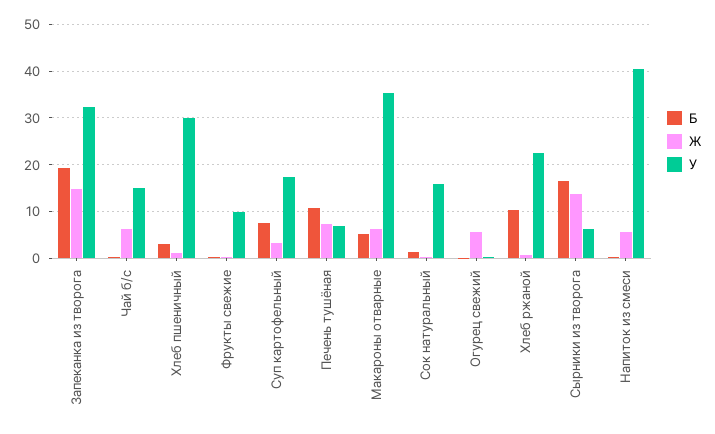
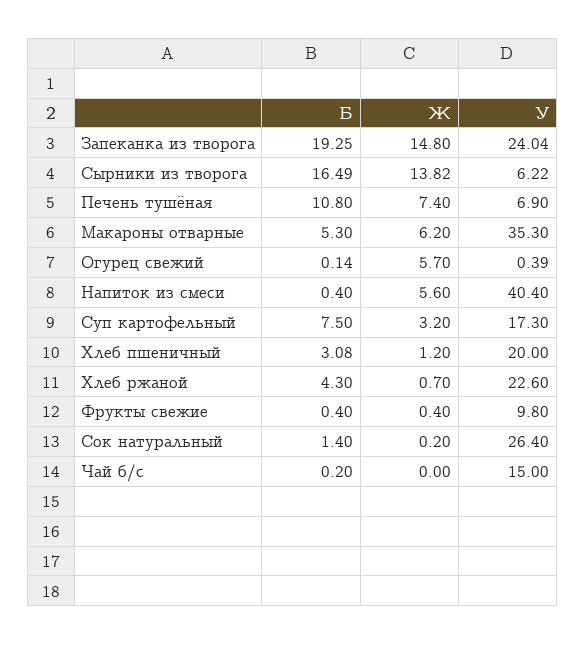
  {
    "Б": {
      "Запеканка из творога": 19.25,
      "Чай б/с": 0.2,
      "Хлеб пшеничный": 3.08,
      "Фрукты свежие": 0.4,
      "Суп картофельный": 7.5,
      "Печень тушёная": 10.8,
      "Макароны отварные": 5.3,
      "Сок натуральный": 1.4,
      "Огурец свежий": 0.14,
-     "Хлеб ржаной": 10,
+     "Хлеб ржаной": 4.3,
      "Сырники из творога": 16.49,
      "Напиток из смеси": 0.4
    },
    "Ж": {
      "Запеканка из творога": 14.8,
-     "Чай б/с": 6,
+     "Чай б/с": 0,
      "Хлеб пшеничный": 1.2,
      "Фрукты свежие": 0.4,
      "Суп картофельный": 3.2,
      "Печень тушёная": 7.4,
      "Макароны отварные": 6.2,
      "Сок натуральный": 0.2,
      "Огурец свежий": 5.7,
      "Хлеб ржаной": 0.7,
      "Сырники из творога": 13.82,
      "Напиток из смеси": 5.6
    },
    "У": {
-     "Запеканка из творога": 32,
+     "Запеканка из творога": 24.04,
      "Чай б/с": 15,
-     "Хлеб пшеничный": 30,
+     "Хлеб пшеничный": 20,
      "Фрукты свежие": 9.8,
      "Суп картофельный": 17.3,
      "Печень тушёная": 6.9,
      "Макароны отварные": 35.3,
-     "Сок натуральный": 16,
+     "Сок натуральный": 26.4,
      "Огурец свежий": 0.39,
      "Хлеб ржаной": 22.6,
      "Сырники из творога": 6.22,
      "Напиток из смеси": 40.4
    }
  }

